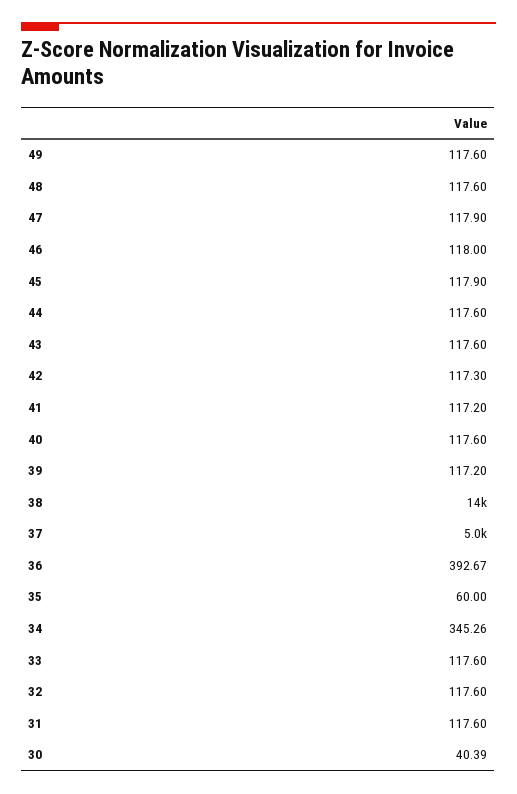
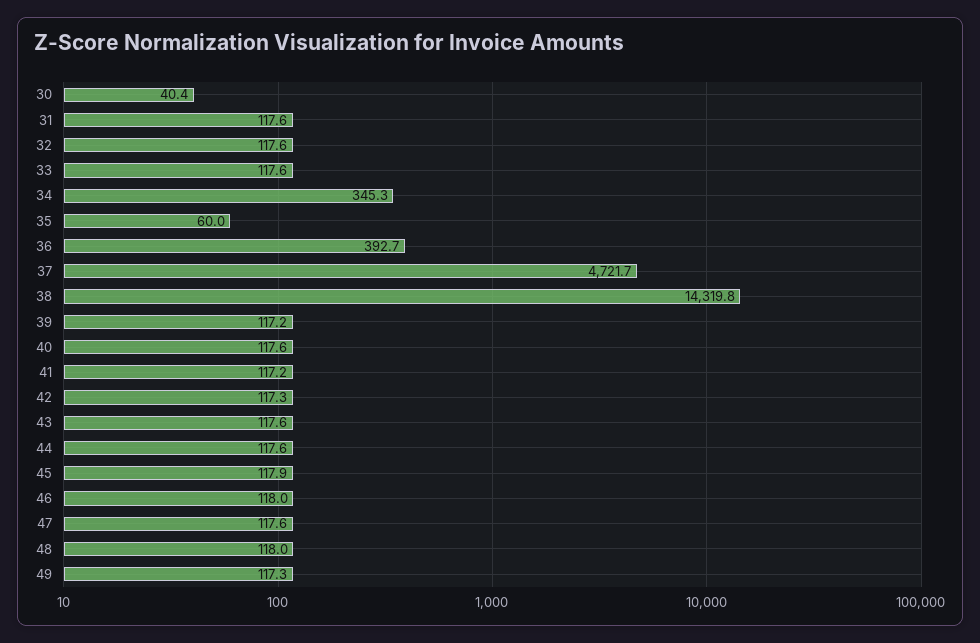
  {
-   "49": 117.6,
+   "49": 117.3,
-   "48": 117.6,
+   "48": 118,
-   "47": 117.9,
+   "47": 117.6,
    "46": 118,
    "45": 117.9,
    "44": 117.6,
    "43": 117.6,
    "42": 117.3,
    "41": 117.2,
    "40": 117.6,
    "39": 117.2,
    "38": 14319.8,
-   "37": 5000,
+   "37": 4721.7,
    "36": 392.67,
    "35": 60,
    "34": 345.26,
    "33": 117.6,
    "32": 117.6,
    "31": 117.6,
    "30": 40.39
  }

